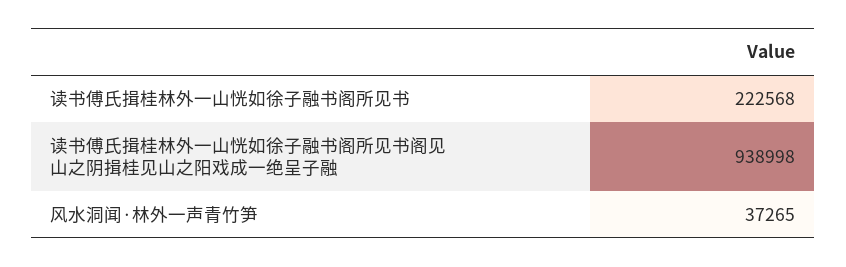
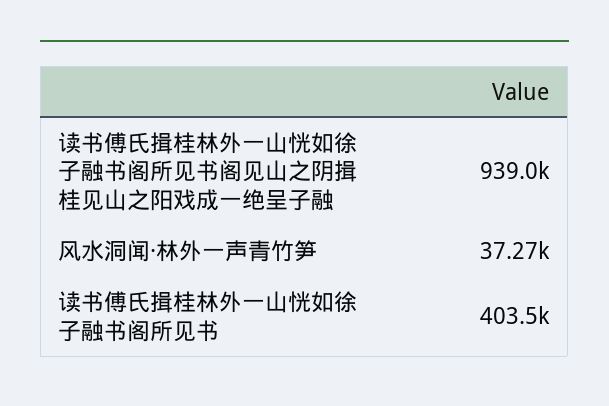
  {
-   "读书傅氏揖桂林外一山恍如徐子融书阁所见书": 222568,
+   "读书傅氏揖桂林外一山恍如徐子融书阁所见书": 403500,
    "读书傅氏揖桂林外一山恍如徐子融书阁所见书阁见山之阴揖桂见山之阳戏成一绝呈子融": 938998,
    "风水洞闻·林外一声青竹笋": 37265
  }

